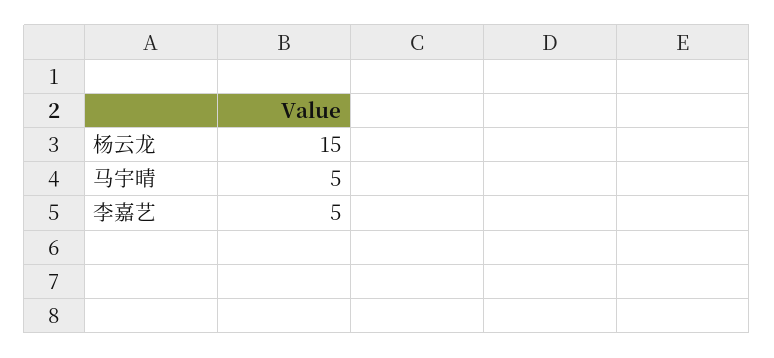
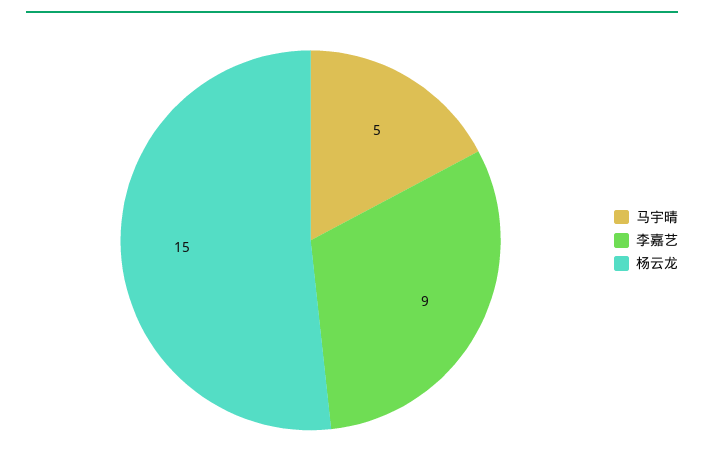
  {
    "杨云龙": 15,
    "马宇晴": 5,
-   "李嘉艺": 5
+   "李嘉艺": 9
  }

